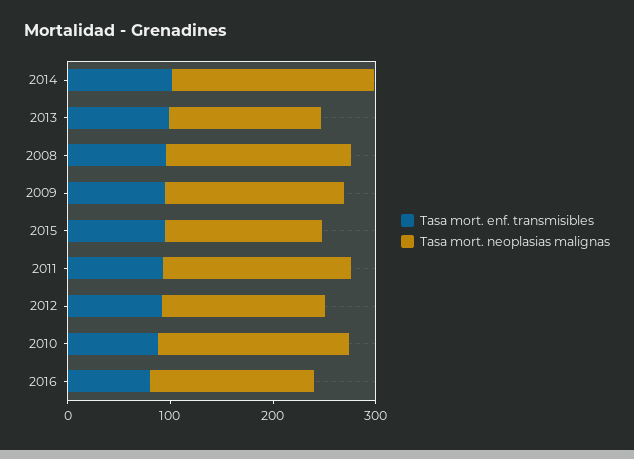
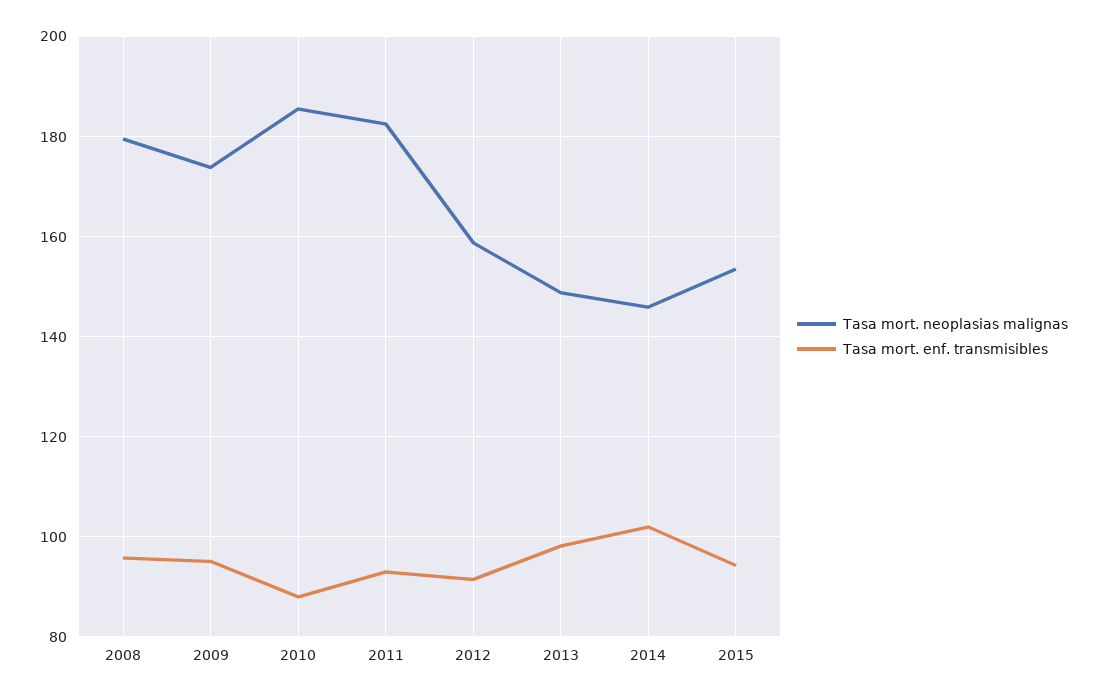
  {
    "Tasa mort. enf. transmisibles": {
      "2014": 102,
      "2013": 98,
      "2008": 96,
      "2009": 96,
      "2015": 94,
      "2011": 94,
      "2012": 92,
-     "2010": 88,
+     "2010": 88
-     "2016": 80
    },
    "Tasa mort. neoplasias malignas": {
-     "2014": 200,
+     "2014": 146,
      "2013": 148,
      "2008": 180,
      "2009": 174,
      "2015": 154,
      "2011": 182,
      "2012": 158,
-     "2010": 186,
+     "2010": 186
-     "2016": 160
    }
  }

